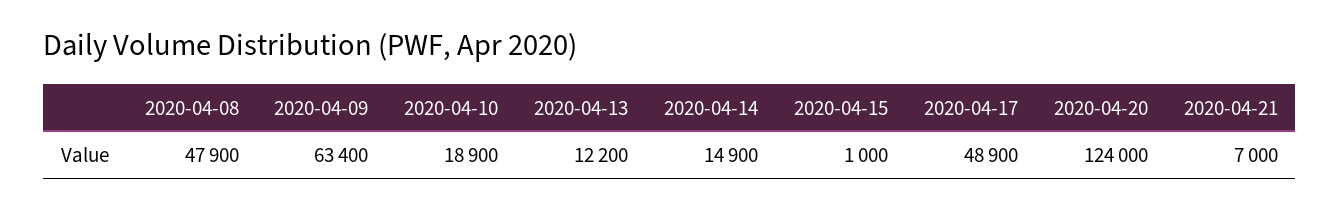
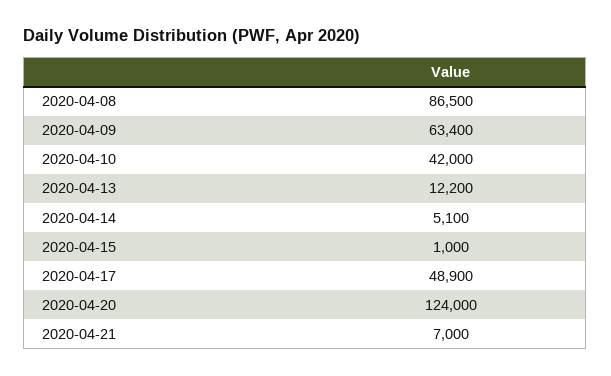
  {
-   "2020-04-08": 47900,
+   "2020-04-08": 86500,
    "2020-04-09": 63400,
-   "2020-04-10": 18900,
+   "2020-04-10": 42000,
    "2020-04-13": 12200,
-   "2020-04-14": 14900,
+   "2020-04-14": 5100,
    "2020-04-15": 1000,
    "2020-04-17": 48900,
    "2020-04-20": 124000,
    "2020-04-21": 7000
  }

